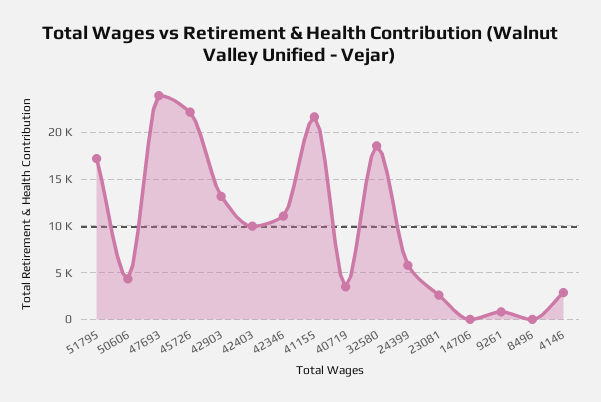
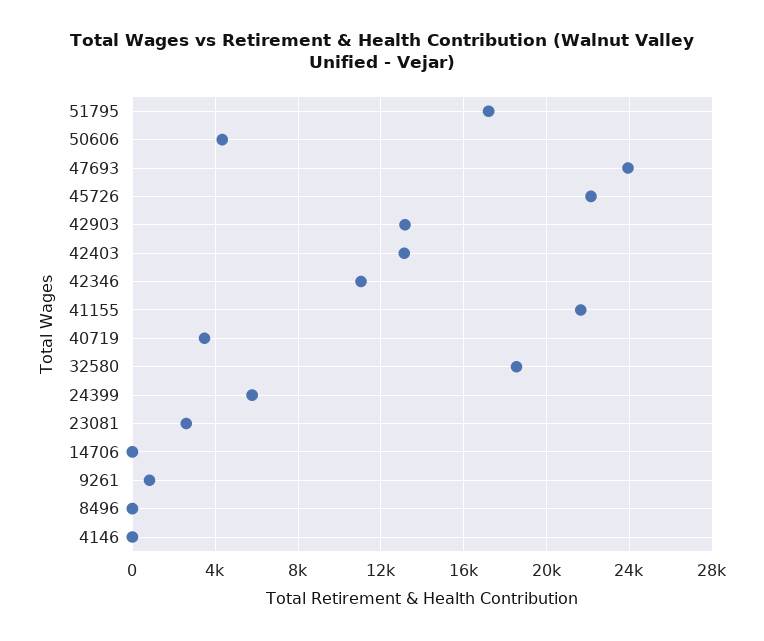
  {
    "51795": 17000,
    "50606": 4500,
    "47693": 24000,
    "45726": 22000,
    "42903": 13000,
-   "42403": 10000,
+   "42403": 13000,
    "42346": 11000,
    "41155": 21500,
    "40719": 3500,
    "32580": 18500,
    "24399": 6000,
    "23081": 2500,
    "14706": 0,
    "9261": 1000,
    "8496": 0,
-   "4146": 3000
+   "4146": 0
  }

